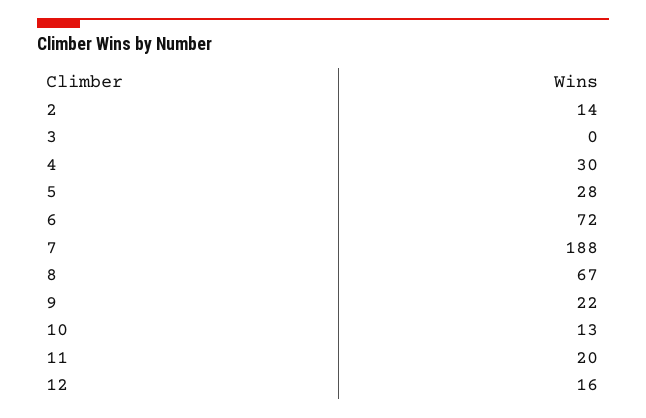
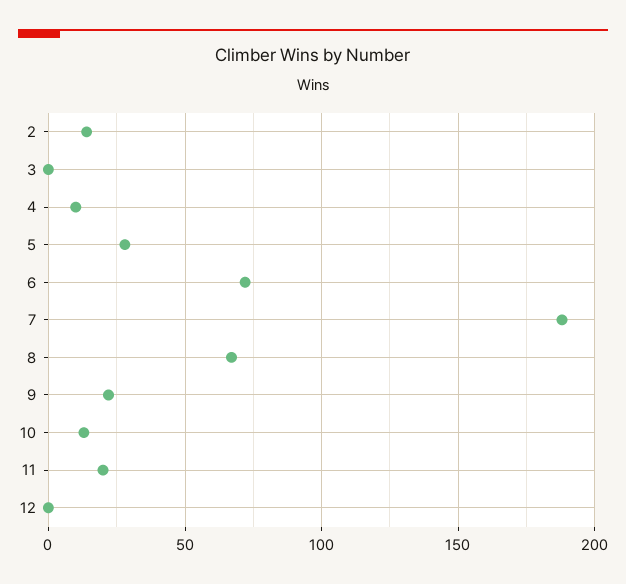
  {
    "2": 14,
    "3": 0,
-   "4": 30,
+   "4": 10,
    "5": 28,
    "6": 72,
    "7": 188,
    "8": 67,
    "9": 22,
    "10": 13,
    "11": 20,
-   "12": 16
+   "12": 0
  }

